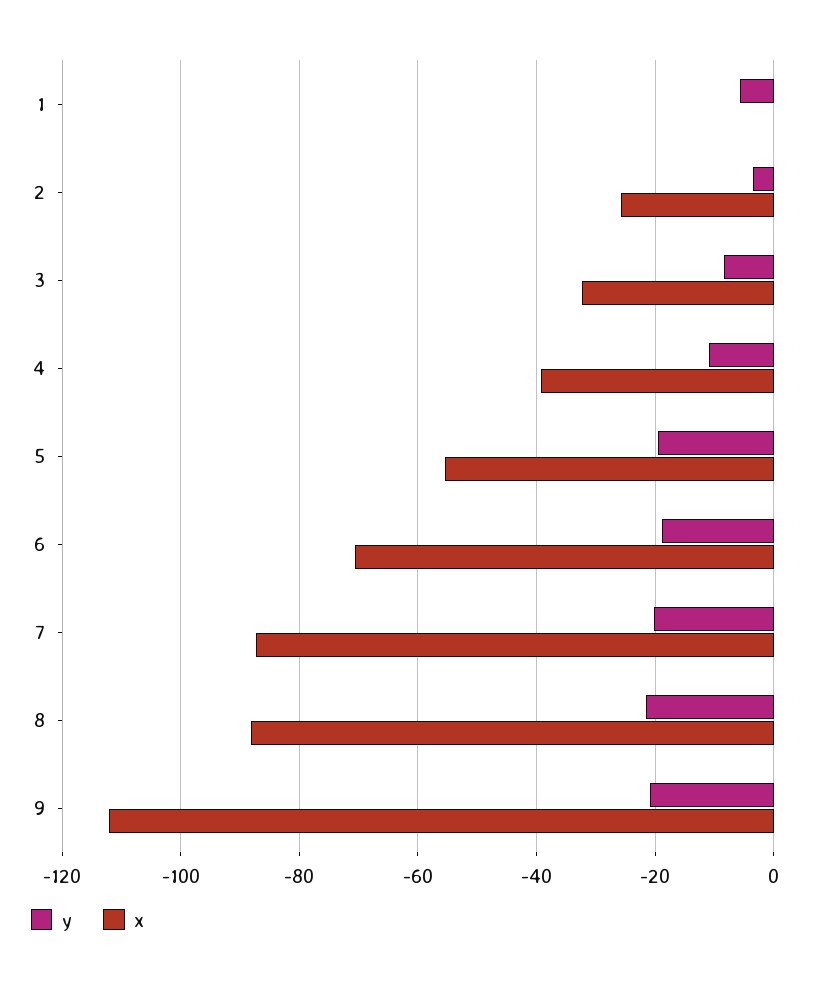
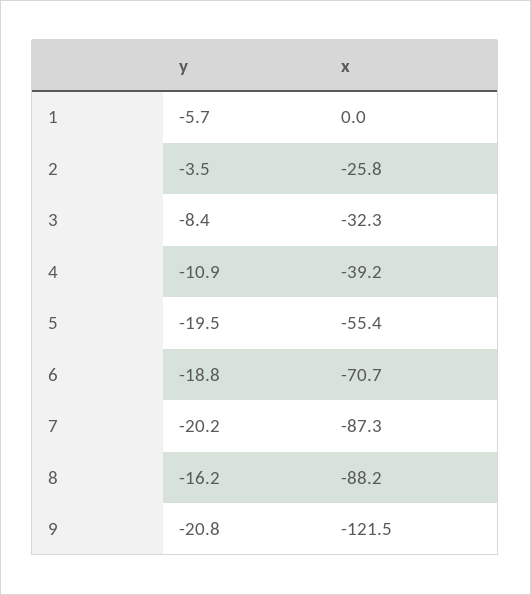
  {
    "y": {
      "1": -5.7,
      "2": -3.5,
      "3": -8.4,
      "4": -10.9,
      "5": -19.5,
      "6": -18.8,
      "7": -20.2,
-     "8": -22,
+     "8": -16.2,
      "9": -20.8
    },
    "x": {
      "1": 0,
      "2": -25.8,
      "3": -32.3,
      "4": -39.2,
      "5": -55.4,
      "6": -70.7,
      "7": -87.3,
      "8": -88.2,
-     "9": -112
+     "9": -121.5
    }
  }

